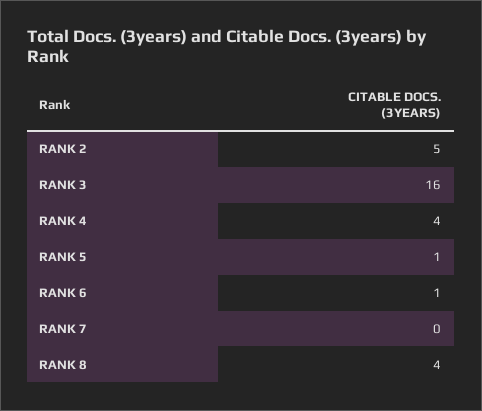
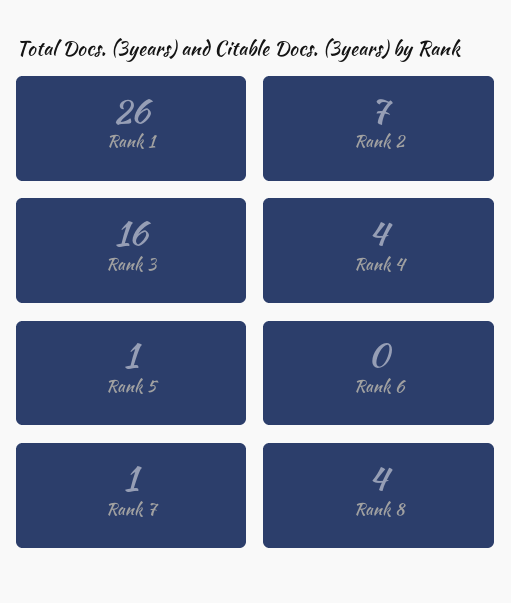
  {
-   "RANK 2": 5,
+   "RANK 2": 7,
    "RANK 3": 16,
    "RANK 4": 4,
    "RANK 5": 1,
-   "RANK 6": 1,
+   "RANK 6": 0,
-   "RANK 7": 0,
+   "RANK 7": 1,
-   "RANK 8": 4
+   "RANK 8": 4,
+   "Rank 1": 26
  }

